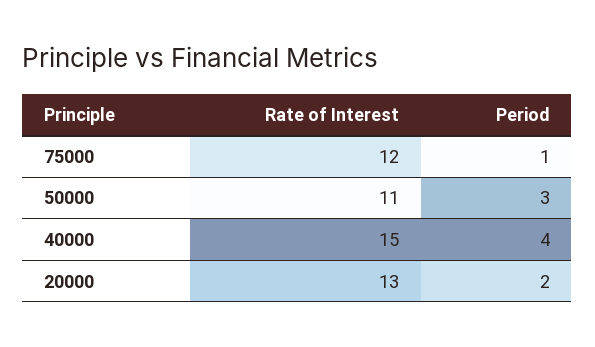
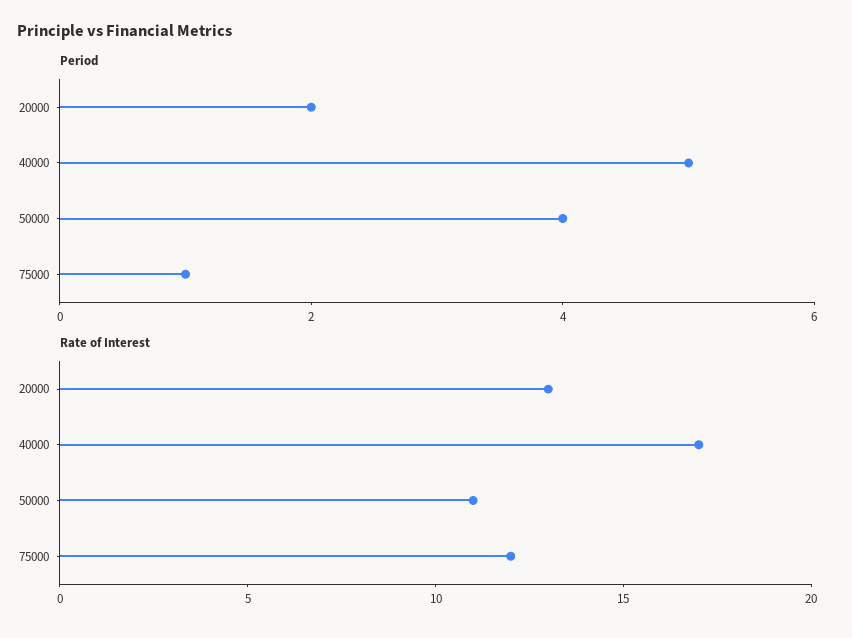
  {
    "Rate of Interest": {
      "75000": 12,
      "50000": 11,
-     "40000": 15,
+     "40000": 17,
      "20000": 13
    },
    "Period": {
      "75000": 1,
-     "50000": 3,
+     "50000": 4,
-     "40000": 4,
+     "40000": 5,
      "20000": 2
    }
  }

